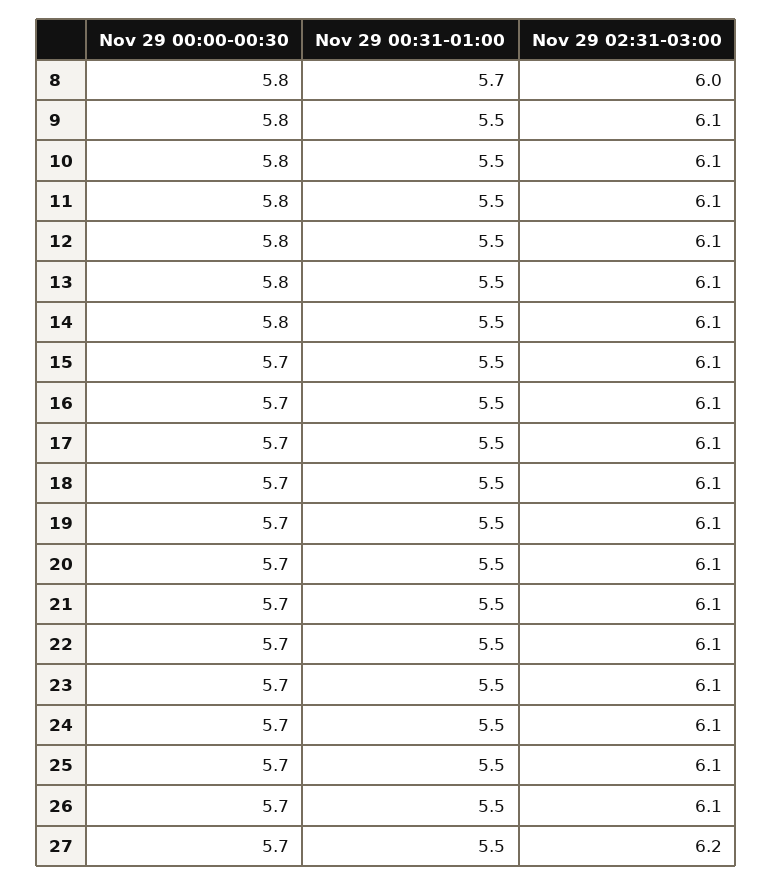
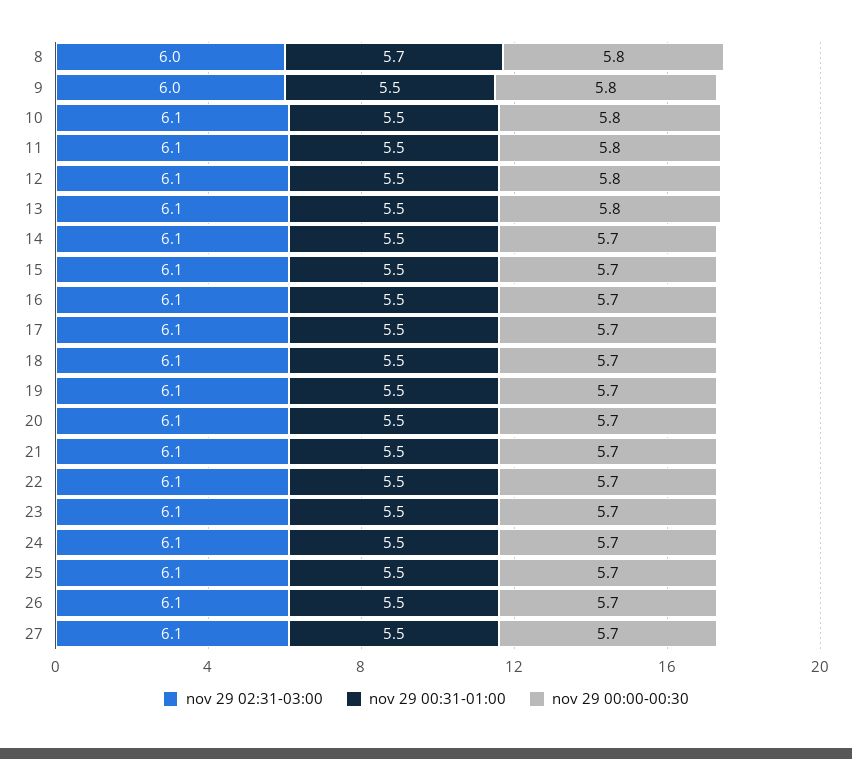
  {
    "Nov 29 00:00-00:30": {
      "8": 5.8,
      "9": 5.8,
      "10": 5.8,
      "11": 5.8,
      "12": 5.8,
      "13": 5.8,
-     "14": 5.8,
+     "14": 5.7,
      "15": 5.7,
      "16": 5.7,
      "17": 5.7,
      "18": 5.7,
      "19": 5.7,
      "20": 5.7,
      "21": 5.7,
      "22": 5.7,
      "23": 5.7,
      "24": 5.7,
      "25": 5.7,
      "26": 5.7,
      "27": 5.7
    },
    "Nov 29 00:31-01:00": {
      "8": 5.7,
      "9": 5.5,
      "10": 5.5,
      "11": 5.5,
      "12": 5.5,
      "13": 5.5,
      "14": 5.5,
      "15": 5.5,
      "16": 5.5,
      "17": 5.5,
      "18": 5.5,
      "19": 5.5,
      "20": 5.5,
      "21": 5.5,
      "22": 5.5,
      "23": 5.5,
      "24": 5.5,
      "25": 5.5,
      "26": 5.5,
      "27": 5.5
    },
    "Nov 29 02:31-03:00": {
      "8": 6,
-     "9": 6.1,
+     "9": 6,
      "10": 6.1,
      "11": 6.1,
      "12": 6.1,
      "13": 6.1,
      "14": 6.1,
      "15": 6.1,
      "16": 6.1,
      "17": 6.1,
      "18": 6.1,
      "19": 6.1,
      "20": 6.1,
      "21": 6.1,
      "22": 6.1,
      "23": 6.1,
      "24": 6.1,
      "25": 6.1,
      "26": 6.1,
-     "27": 6.2
+     "27": 6.1
    }
  }

